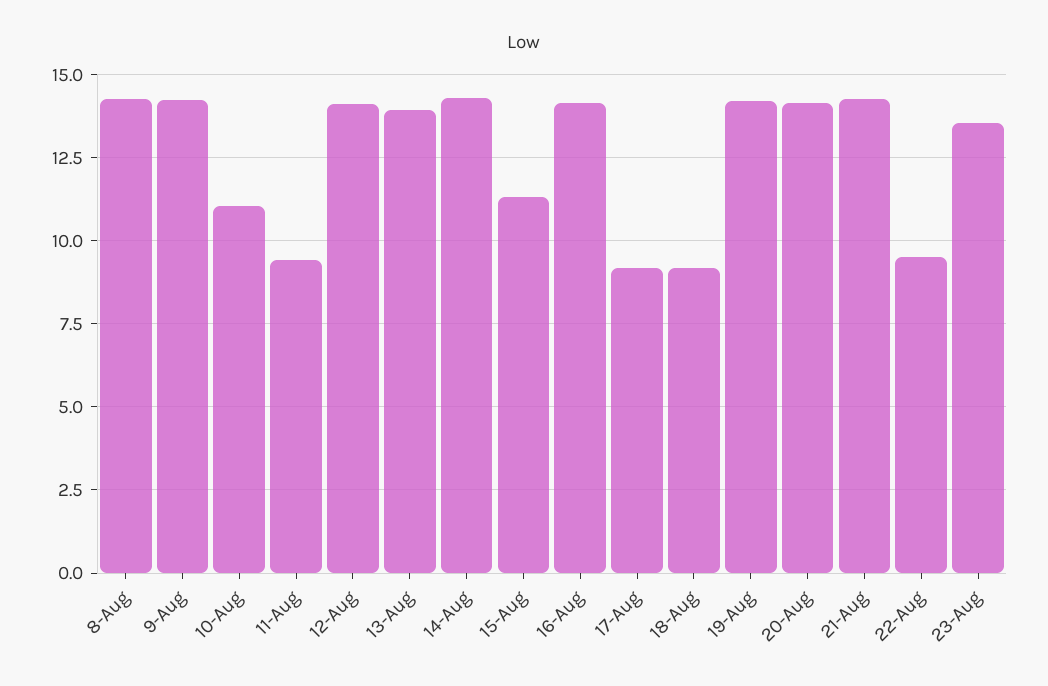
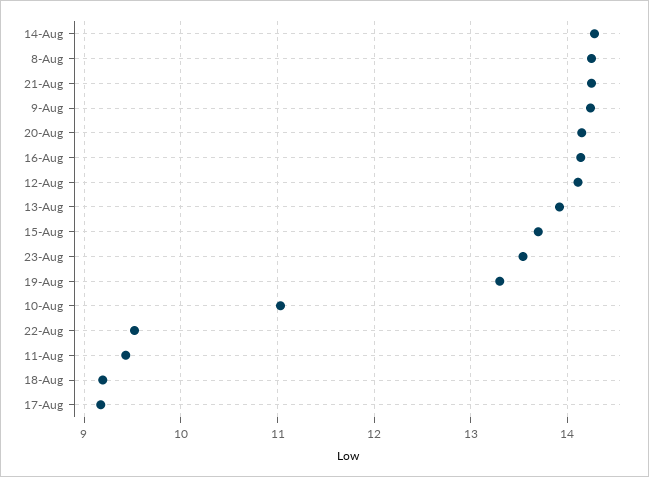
  {
    "8-Aug": 14.3,
    "9-Aug": 14.2,
    "10-Aug": 11,
    "11-Aug": 9.4,
    "12-Aug": 14.1,
    "13-Aug": 13.9,
    "14-Aug": 14.3,
-   "15-Aug": 11.25,
+   "15-Aug": 13.7,
    "16-Aug": 14.1,
    "17-Aug": 9.2,
    "18-Aug": 9.2,
-   "19-Aug": 14.25,
+   "19-Aug": 13.3,
    "20-Aug": 14.2,
    "21-Aug": 14.3,
    "22-Aug": 9.5,
    "23-Aug": 13.5
  }

